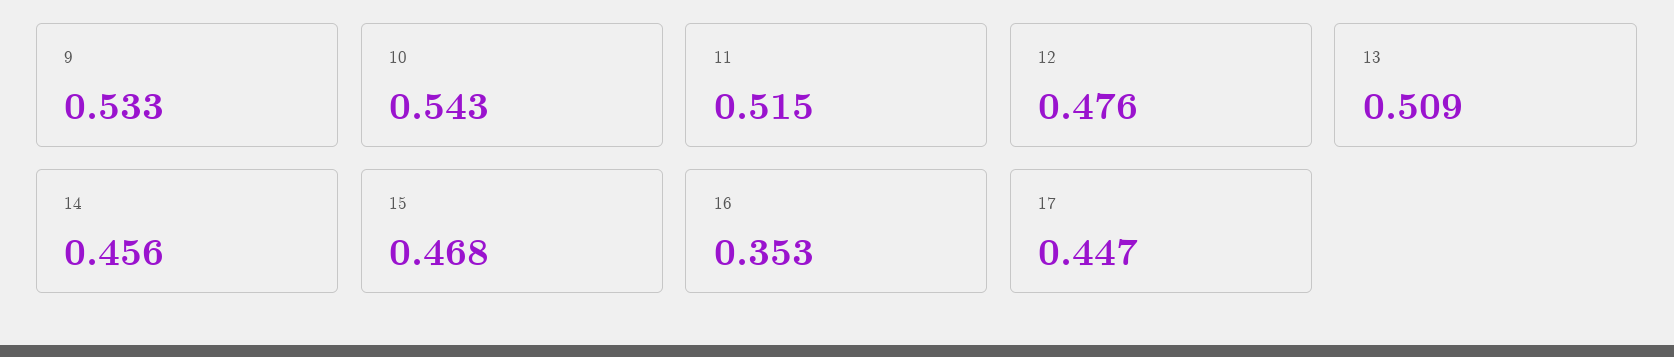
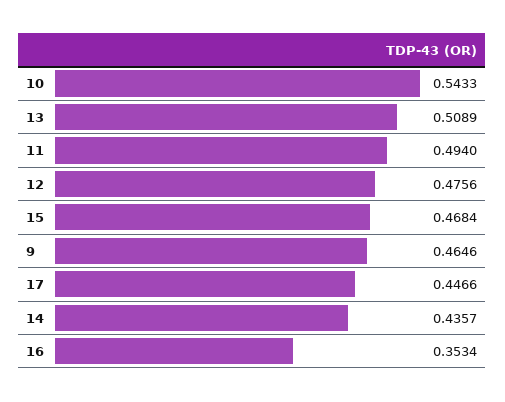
  {
-   "9": 0.533,
+   "9": 0.4646,
    "10": 0.5433,
-   "11": 0.515,
+   "11": 0.494,
    "12": 0.4756,
    "13": 0.5089,
-   "14": 0.456,
+   "14": 0.4357,
    "15": 0.4684,
    "16": 0.3534,
    "17": 0.4466
  }

